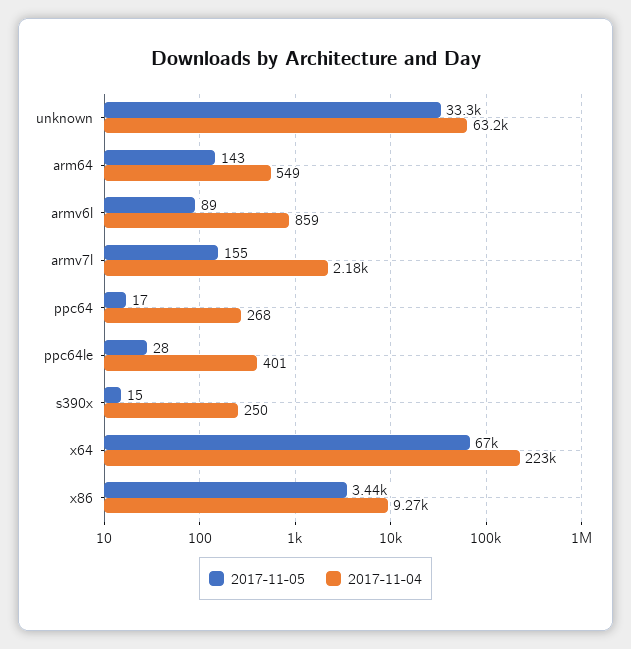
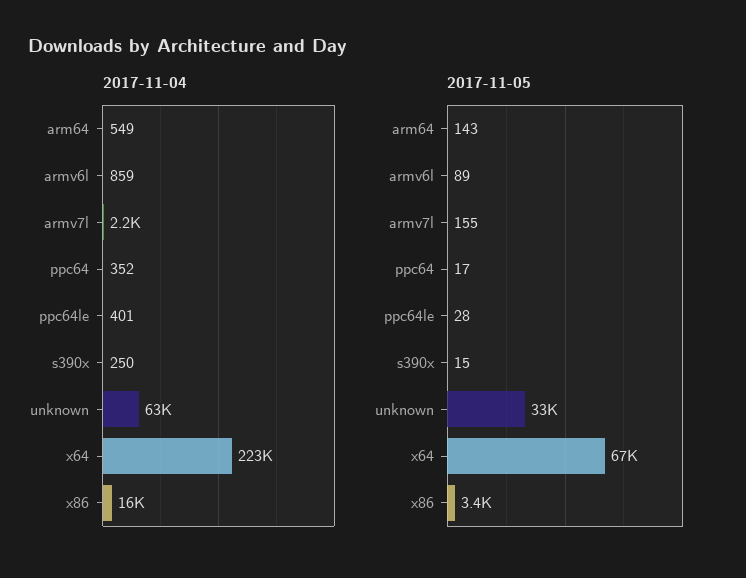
  {
    "2017-11-05": {
      "unknown": 33300,
      "arm64": 143,
      "armv6l": 89,
      "armv7l": 155,
      "ppc64": 17,
      "ppc64le": 28,
      "s390x": 15,
      "x64": 67000,
      "x86": 3440
    },
    "2017-11-04": {
      "unknown": 63200,
      "arm64": 549,
      "armv6l": 859,
      "armv7l": 2180,
-     "ppc64": 268,
+     "ppc64": 352,
      "ppc64le": 401,
      "s390x": 250,
      "x64": 223000,
-     "x86": 9270
+     "x86": 16000
    }
  }

